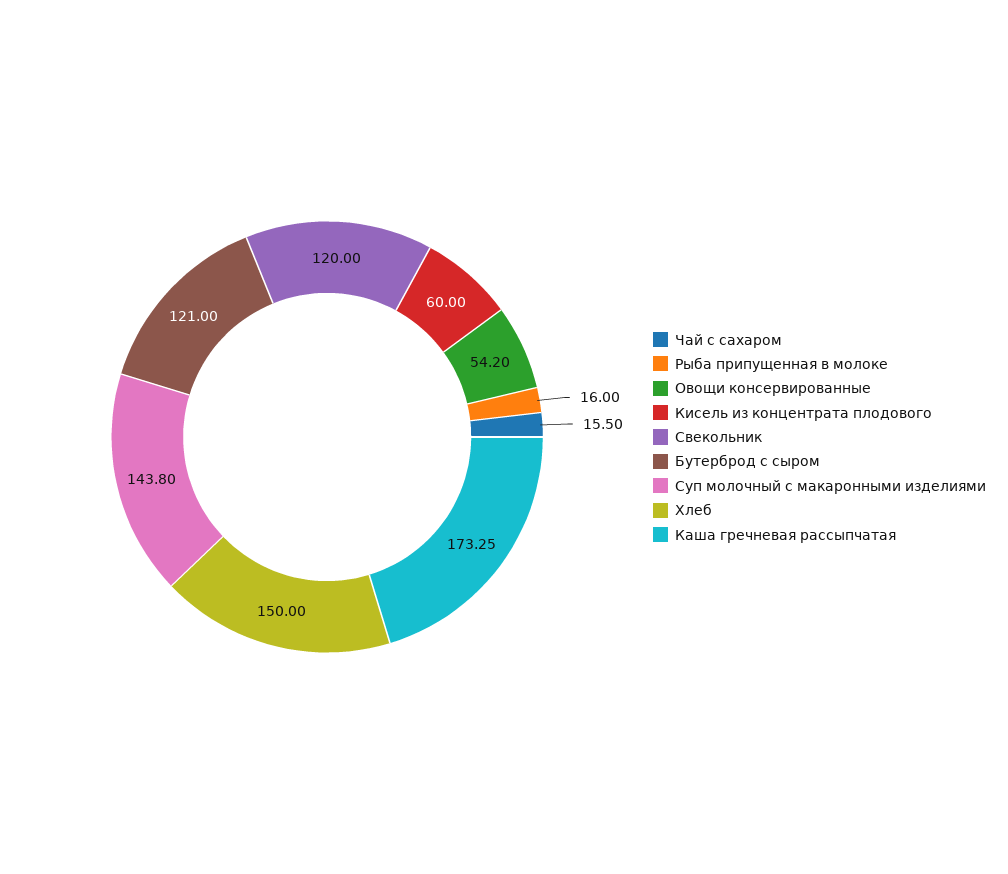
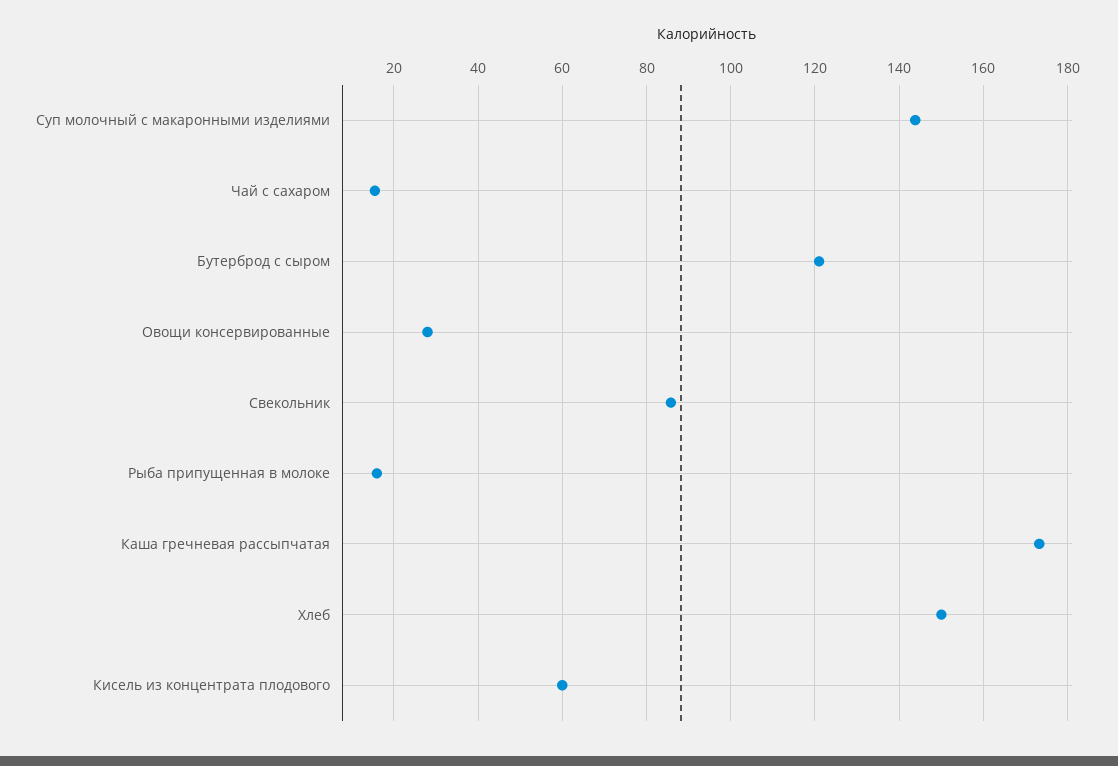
  {
    "Чай с сахаром": 15.5,
    "Рыба припущенная в молоке": 16,
-   "Овощи консервированные": 54.2,
+   "Овощи консервированные": 28,
    "Кисель из концентрата плодового": 60,
-   "Свекольник": 120,
+   "Свекольник": 86,
    "Бутерброд с сыром": 121,
    "Суп молочный с макаронными изделиями": 143.8,
    "Хлеб": 150,
    "Каша гречневая рассыпчатая": 173.25
  }

